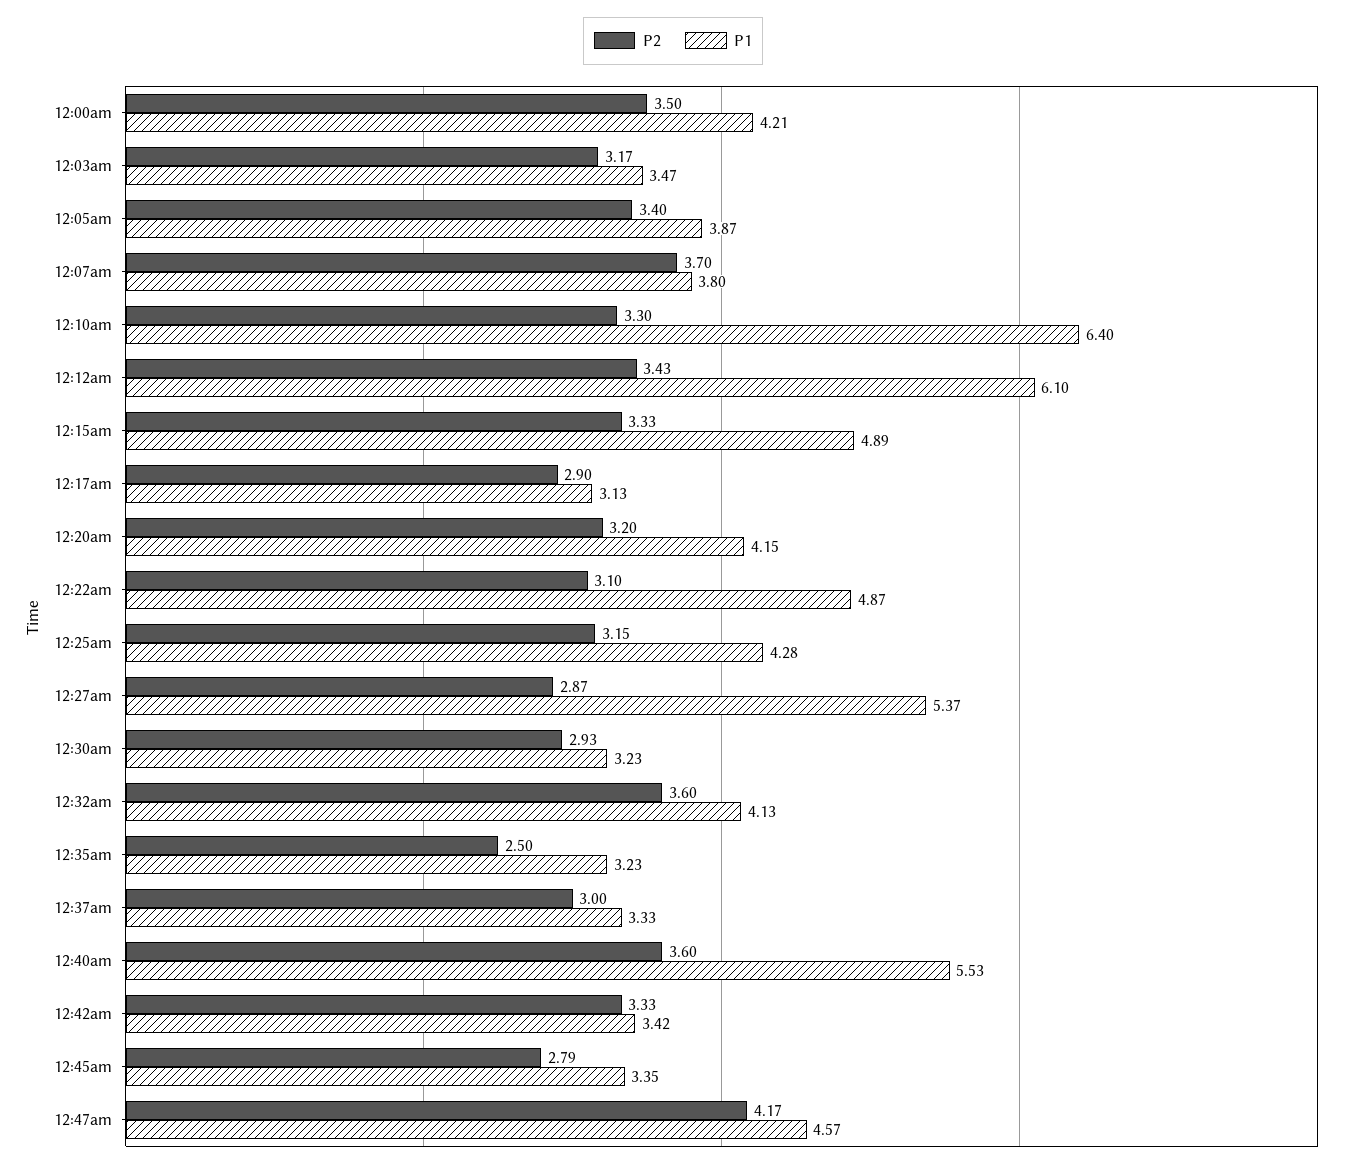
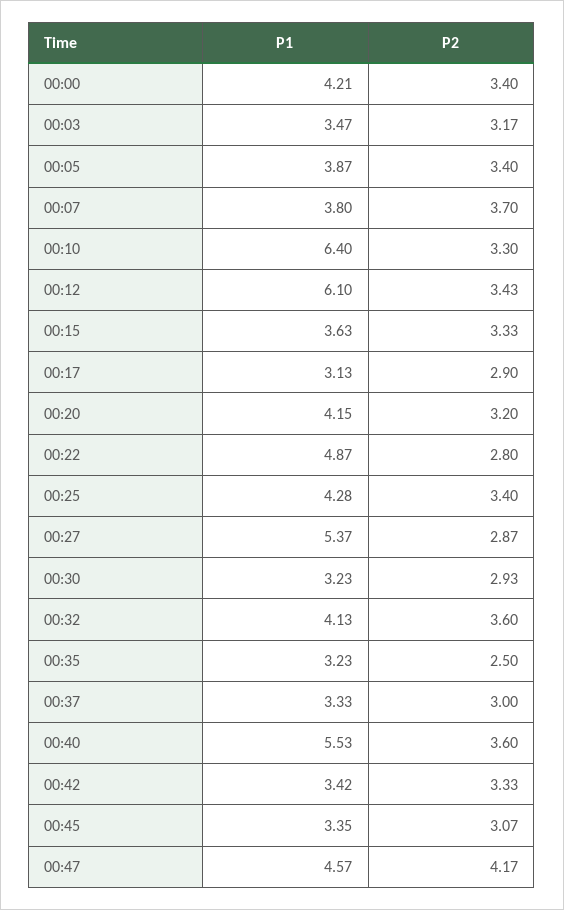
  {
    "P2": {
-     "12:00am": 3.5,
+     "12:00am": 3.4,
      "12:03am": 3.17,
      "12:05am": 3.4,
      "12:07am": 3.7,
      "12:10am": 3.3,
      "12:12am": 3.43,
      "12:15am": 3.33,
      "12:17am": 2.9,
      "12:20am": 3.2,
-     "12:22am": 3.1,
+     "12:22am": 2.8,
-     "12:25am": 3.15,
+     "12:25am": 3.4,
      "12:27am": 2.87,
      "12:30am": 2.93,
      "12:32am": 3.6,
      "12:35am": 2.5,
      "12:37am": 3,
      "12:40am": 3.6,
      "12:42am": 3.33,
-     "12:45am": 2.79,
+     "12:45am": 3.07,
      "12:47am": 4.17
    },
    "P1": {
      "12:00am": 4.21,
      "12:03am": 3.47,
      "12:05am": 3.87,
      "12:07am": 3.8,
      "12:10am": 6.4,
      "12:12am": 6.1,
-     "12:15am": 4.89,
+     "12:15am": 3.63,
      "12:17am": 3.13,
      "12:20am": 4.15,
      "12:22am": 4.87,
      "12:25am": 4.28,
      "12:27am": 5.37,
      "12:30am": 3.23,
      "12:32am": 4.13,
      "12:35am": 3.23,
      "12:37am": 3.33,
      "12:40am": 5.53,
      "12:42am": 3.42,
      "12:45am": 3.35,
      "12:47am": 4.57
    }
  }

